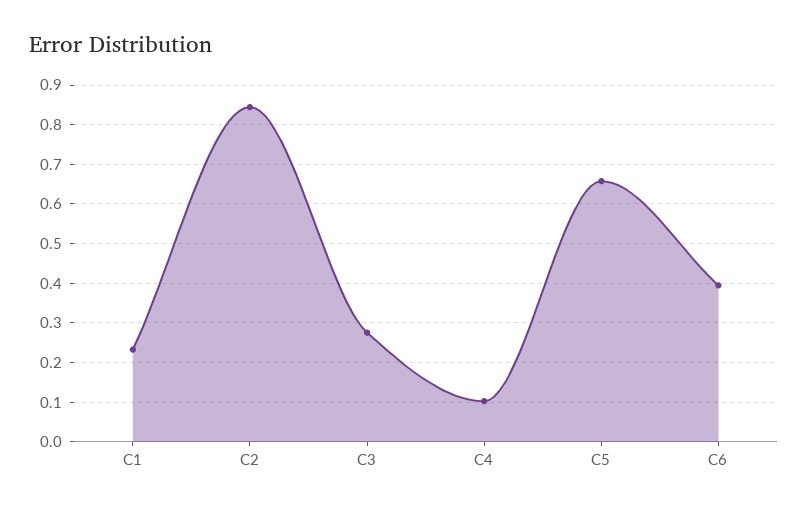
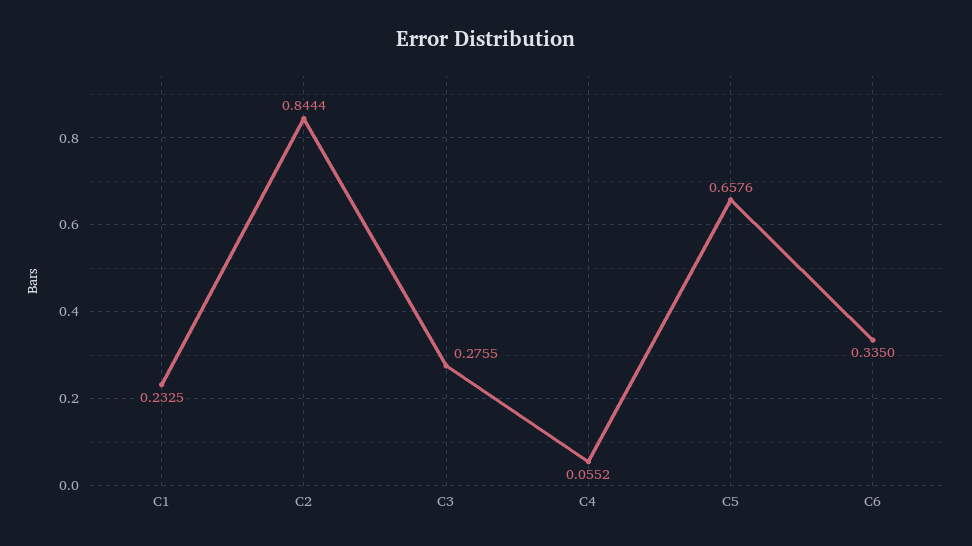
  {
    "C1": 0.2325,
    "C2": 0.8444,
    "C3": 0.2755,
-   "C4": 0.1,
+   "C4": 0.0552,
    "C5": 0.6576,
-   "C6": 0.4
+   "C6": 0.335
  }

